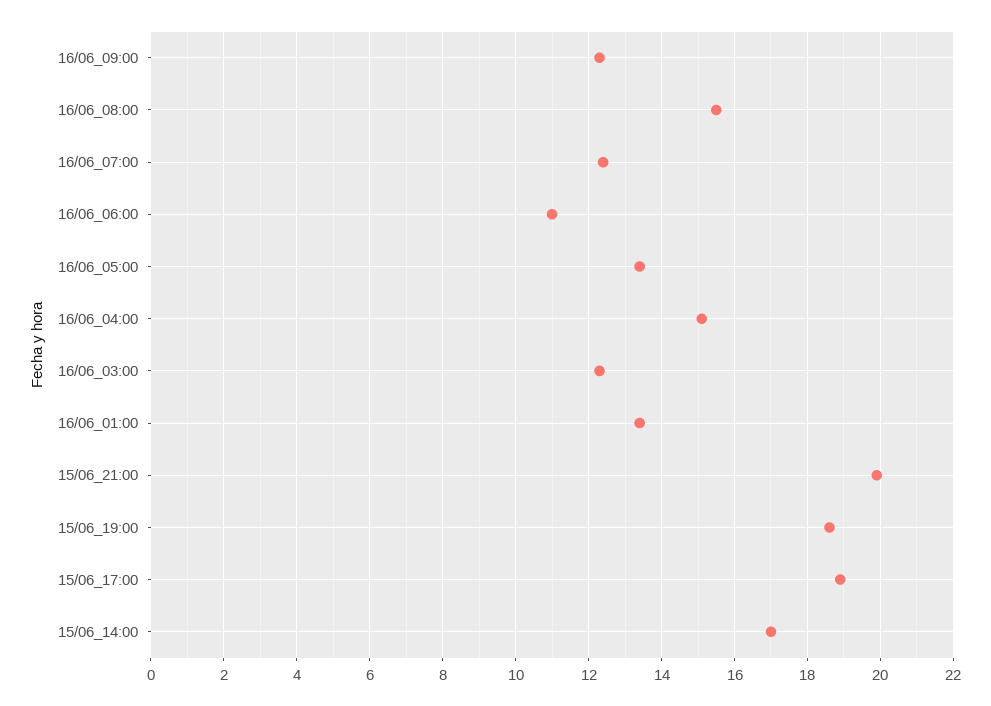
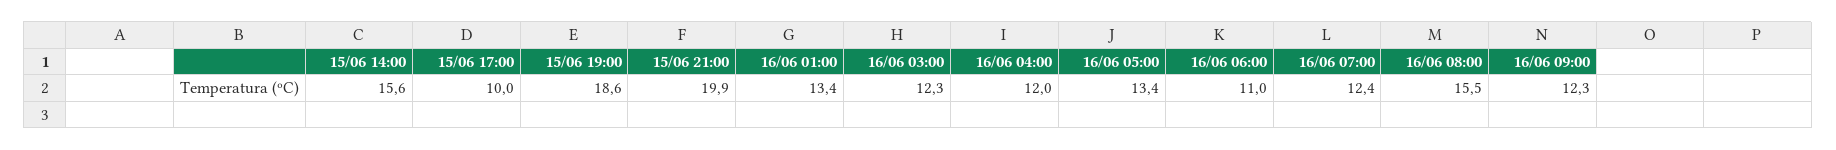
  {
    "16/06_09:00": 12.3,
    "16/06_08:00": 15.5,
    "16/06_07:00": 12.4,
    "16/06_06:00": 11,
    "16/06_05:00": 13.4,
-   "16/06_04:00": 15,
+   "16/06_04:00": 12,
    "16/06_03:00": 12.3,
    "16/06_01:00": 13.4,
    "15/06_21:00": 19.9,
    "15/06_19:00": 18.6,
-   "15/06_17:00": 19,
+   "15/06_17:00": 10,
-   "15/06_14:00": 17
+   "15/06_14:00": 15.6
  }

